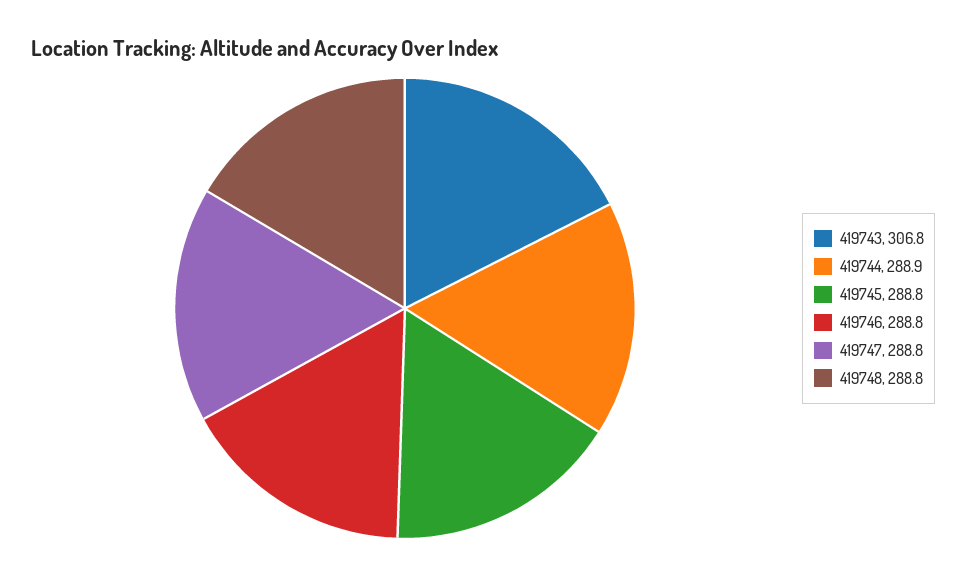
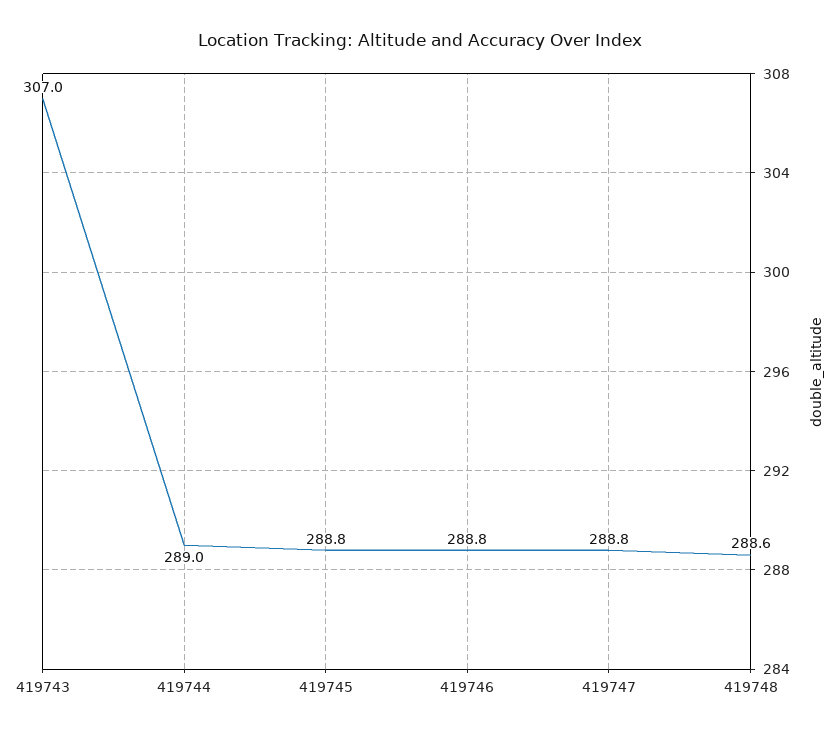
  {
-   "419743": 306.8,
+   "419743": 307,
-   "419744": 288.9,
+   "419744": 289,
    "419745": 288.8,
    "419746": 288.8,
    "419747": 288.8,
-   "419748": 288.8
+   "419748": 288.6
  }

